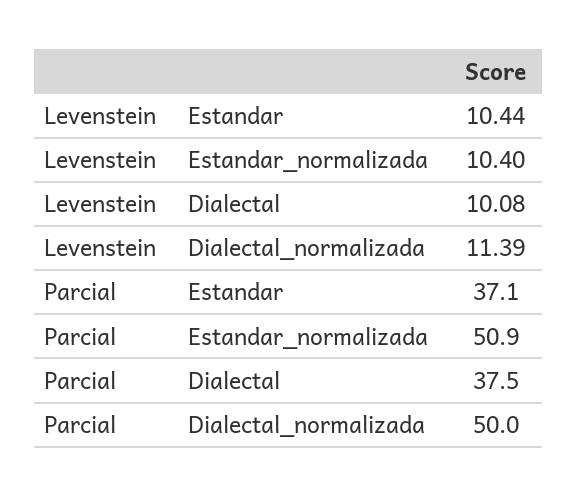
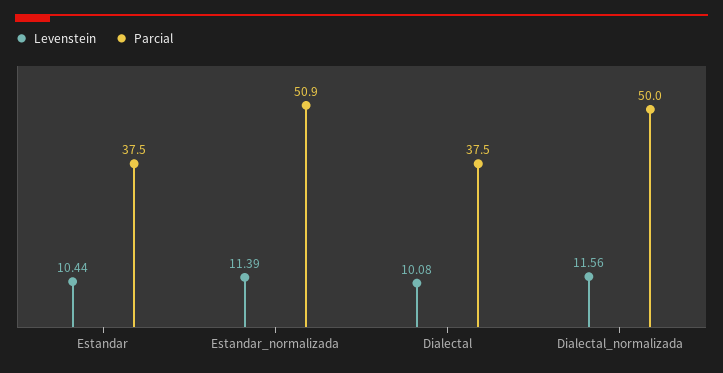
  {
    "Levenstein": {
      "Estandar": 10.44,
-     "Estandar_normalizada": 10.4,
+     "Estandar_normalizada": 11.39,
      "Dialectal": 10.08,
-     "Dialectal_normalizada": 11.39
+     "Dialectal_normalizada": 11.56
    },
    "Parcial": {
-     "Estandar": 37.1,
+     "Estandar": 37.5,
      "Estandar_normalizada": 50.9,
      "Dialectal": 37.5,
      "Dialectal_normalizada": 50
    }
  }

